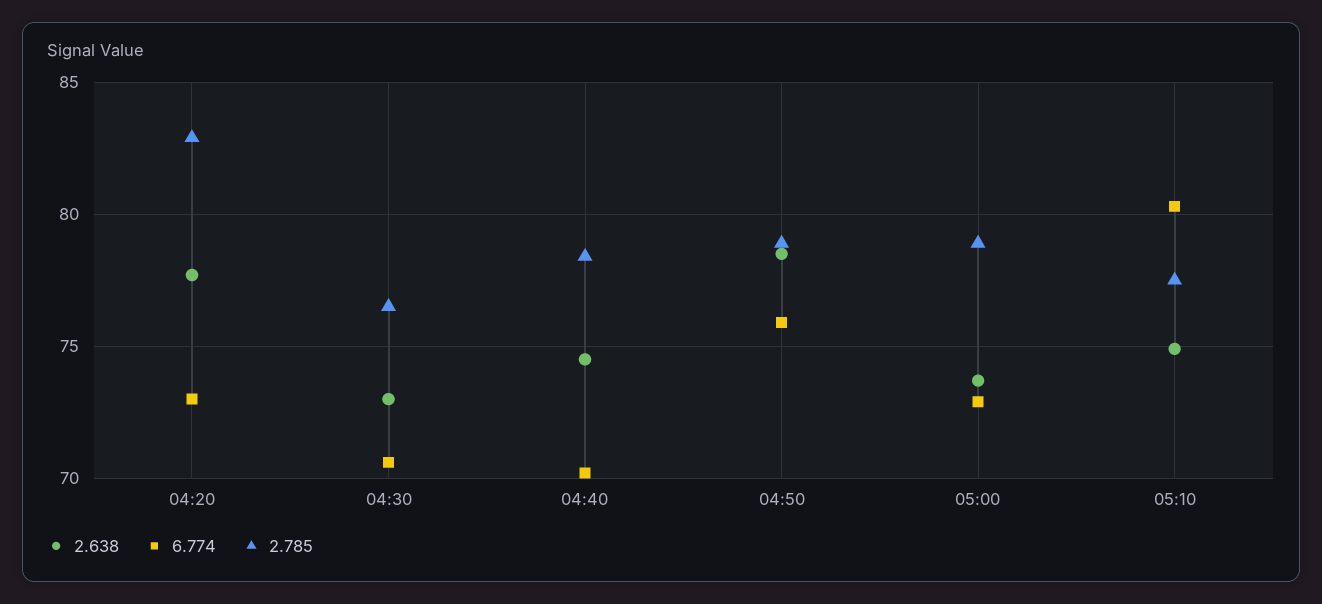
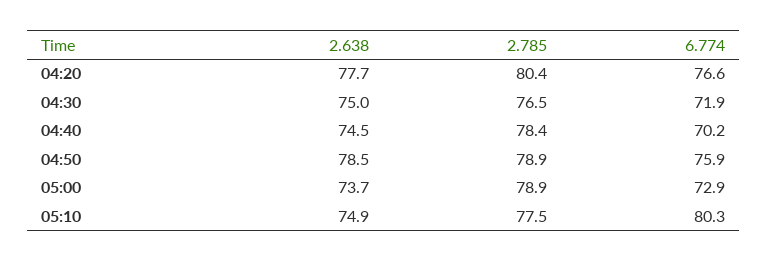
  {
    "2.638": {
      "04:20": 77.7,
-     "04:30": 73,
+     "04:30": 75,
      "04:40": 74.5,
      "04:50": 78.5,
      "05:00": 73.7,
      "05:10": 74.9
    },
    "6.774": {
-     "04:20": 73,
+     "04:20": 76.6,
-     "04:30": 70.5,
+     "04:30": 71.9,
      "04:40": 70.2,
      "04:50": 75.9,
      "05:00": 72.9,
      "05:10": 80.3
    },
    "2.785": {
-     "04:20": 83,
+     "04:20": 80.4,
      "04:30": 76.5,
      "04:40": 78.4,
      "04:50": 78.9,
      "05:00": 78.9,
      "05:10": 77.5
    }
  }

